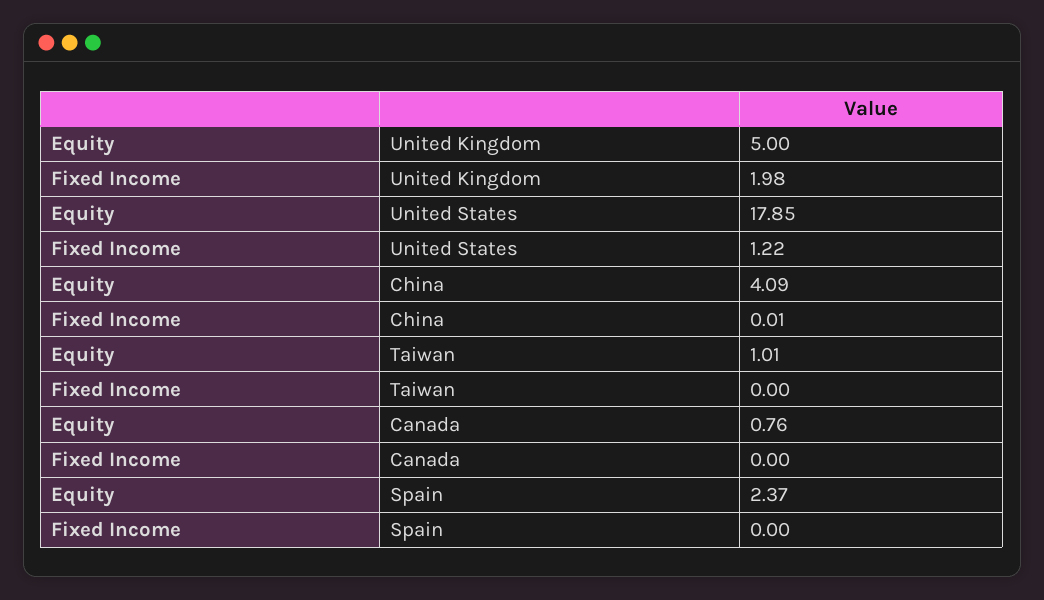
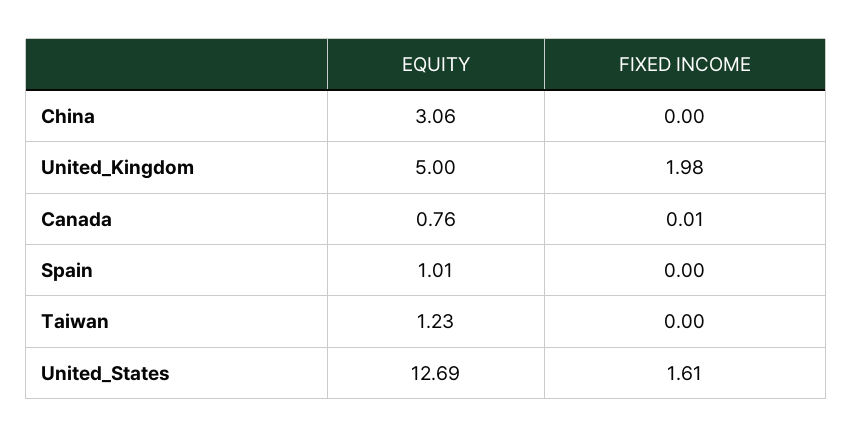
  {
    "Equity": {
      "United Kingdom": 5,
-     "United States": 17.85,
+     "United States": 12.69,
-     "China": 4.09,
+     "China": 3.06,
-     "Taiwan": 1.01,
+     "Taiwan": 1.23,
      "Canada": 0.76,
-     "Spain": 2.37
+     "Spain": 1.01
    },
    "Fixed Income": {
      "United Kingdom": 1.98,
-     "United States": 1.22,
+     "United States": 1.61,
-     "China": 0.01,
+     "China": 0,
      "Taiwan": 0,
-     "Canada": 0,
+     "Canada": 0.01,
      "Spain": 0
    }
  }

